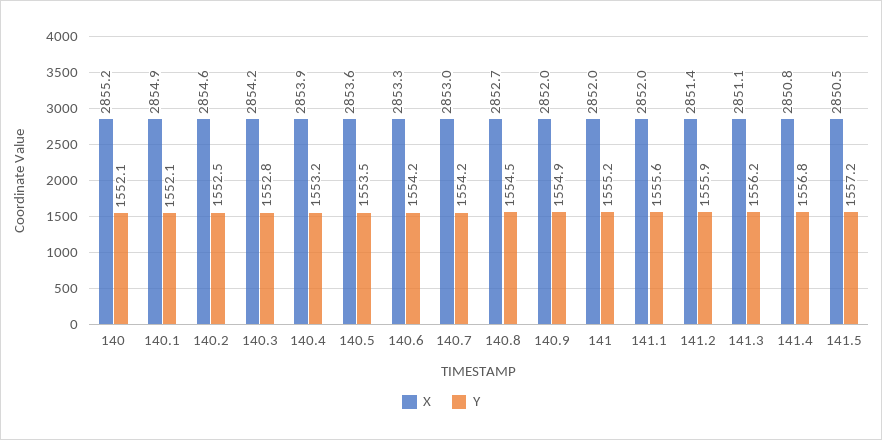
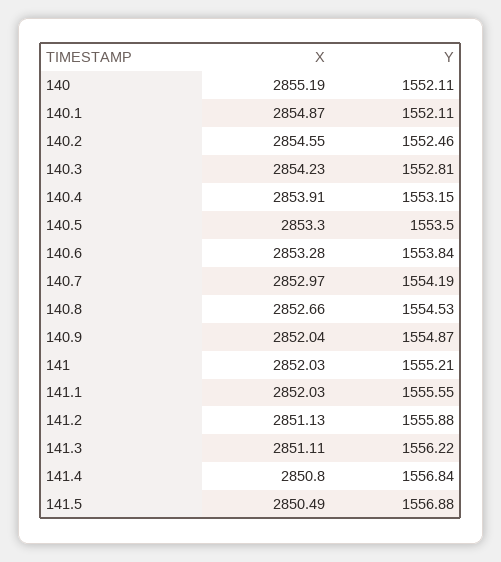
  {
    "X": {
      "140": 2855.19,
      "140.1": 2854.87,
      "140.2": 2854.55,
      "140.3": 2854.23,
      "140.4": 2853.91,
-     "140.5": 2853.6,
+     "140.5": 2853.3,
      "140.6": 2853.28,
      "140.7": 2852.97,
      "140.8": 2852.66,
      "140.9": 2852.04,
      "141": 2852.03,
      "141.1": 2852.03,
-     "141.2": 2851.4,
+     "141.2": 2851.13,
      "141.3": 2851.11,
      "141.4": 2850.8,
      "141.5": 2850.49
    },
    "Y": {
      "140": 1552.11,
      "140.1": 1552.11,
      "140.2": 1552.46,
      "140.3": 1552.81,
      "140.4": 1553.15,
      "140.5": 1553.5,
-     "140.6": 1554.2,
+     "140.6": 1553.84,
      "140.7": 1554.19,
      "140.8": 1554.53,
      "140.9": 1554.87,
      "141": 1555.21,
      "141.1": 1555.55,
      "141.2": 1555.88,
      "141.3": 1556.22,
      "141.4": 1556.84,
-     "141.5": 1557.2
+     "141.5": 1556.88
    }
  }

